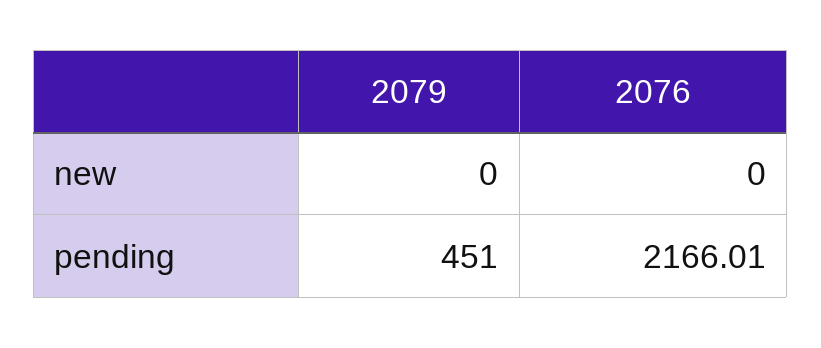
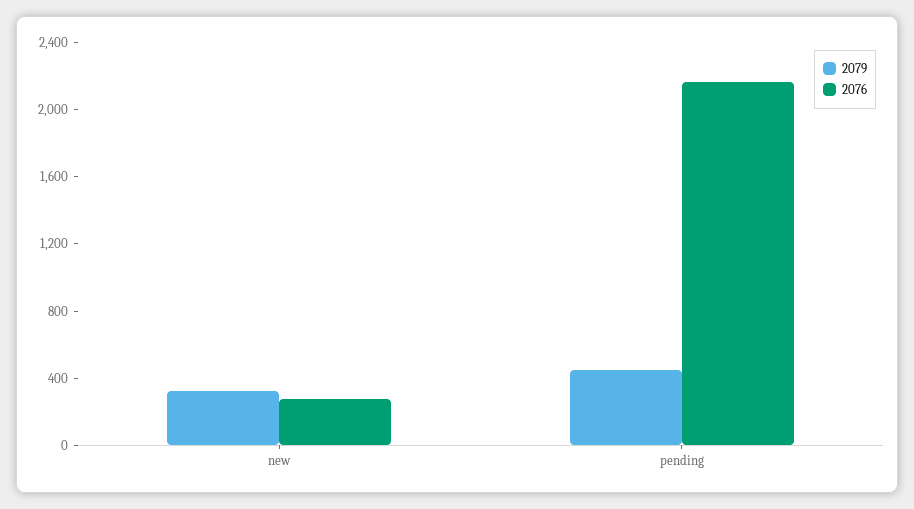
  {
    "2079": {
-     "new": 0,
+     "new": 300,
      "pending": 451
    },
    "2076": {
-     "new": 0,
+     "new": 300,
      "pending": 2166.01
    }
  }

